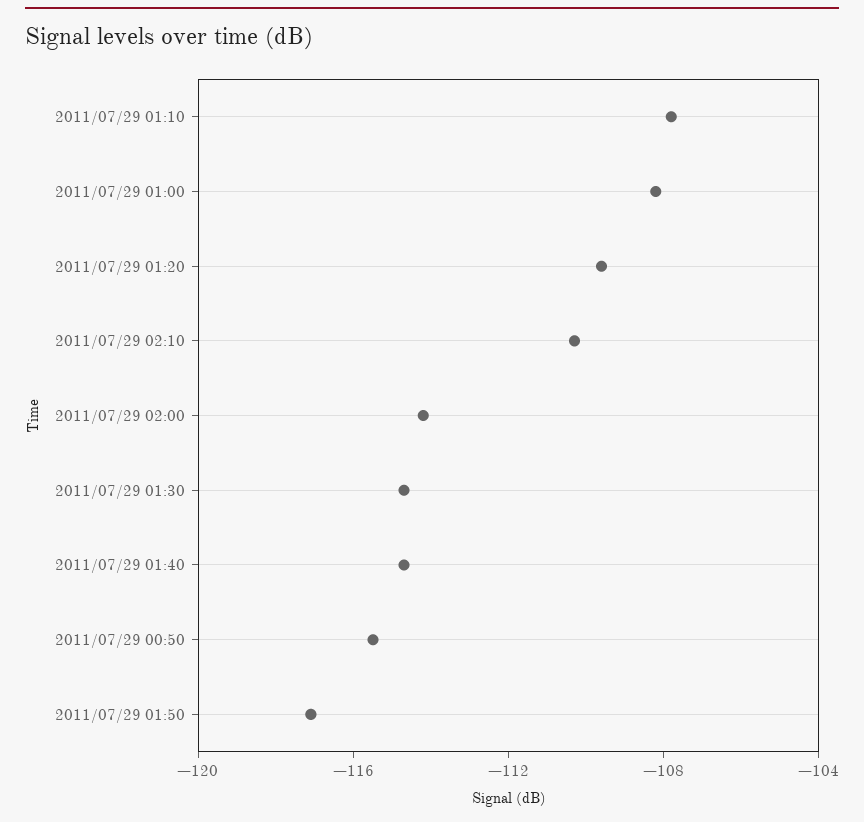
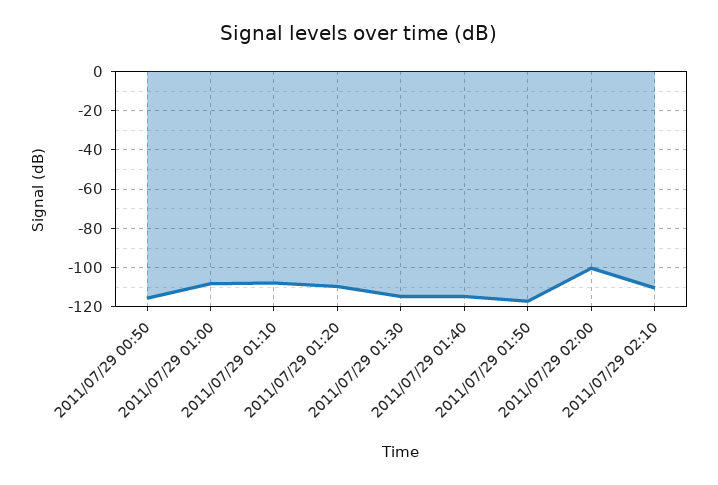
  {
    "2011/07/29 01:10": -108,
    "2011/07/29 01:00": -108,
    "2011/07/29 01:20": -110,
    "2011/07/29 02:10": -110,
-   "2011/07/29 02:00": -114,
+   "2011/07/29 02:00": -100,
    "2011/07/29 01:30": -115,
    "2011/07/29 01:40": -115,
    "2011/07/29 00:50": -116,
    "2011/07/29 01:50": -117
  }

